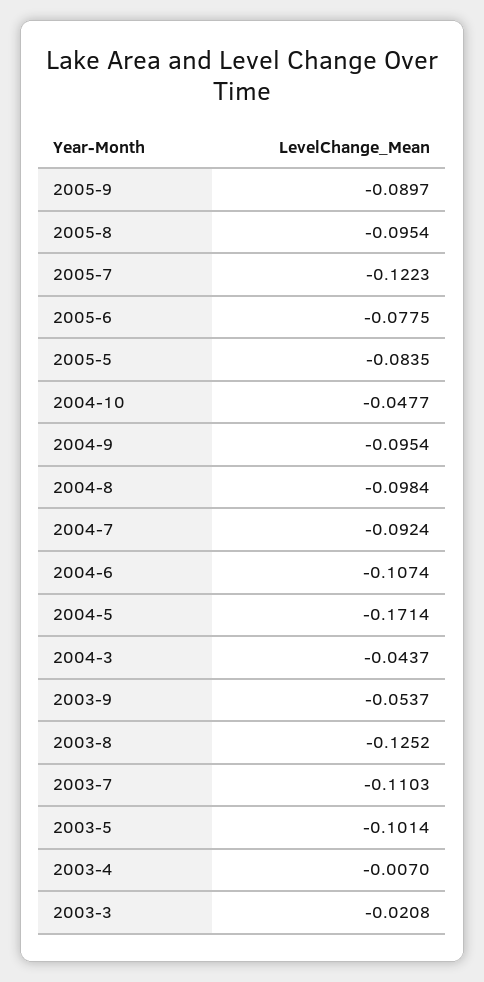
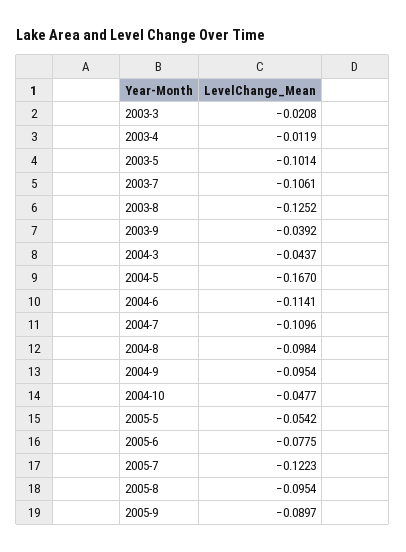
  {
    "2005-9": -0.0897,
    "2005-8": -0.0954,
    "2005-7": -0.1223,
    "2005-6": -0.0775,
-   "2005-5": -0.0835,
+   "2005-5": -0.0542,
    "2004-10": -0.0477,
    "2004-9": -0.0954,
    "2004-8": -0.0984,
-   "2004-7": -0.0924,
+   "2004-7": -0.1096,
-   "2004-6": -0.1074,
+   "2004-6": -0.1141,
-   "2004-5": -0.1714,
+   "2004-5": -0.167,
    "2004-3": -0.0437,
-   "2003-9": -0.0537,
+   "2003-9": -0.0392,
    "2003-8": -0.1252,
-   "2003-7": -0.1103,
+   "2003-7": -0.1061,
    "2003-5": -0.1014,
-   "2003-4": -0.007,
+   "2003-4": -0.0119,
    "2003-3": -0.0208
  }

